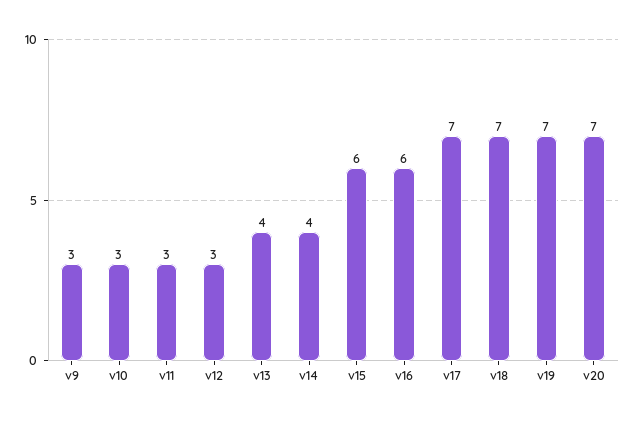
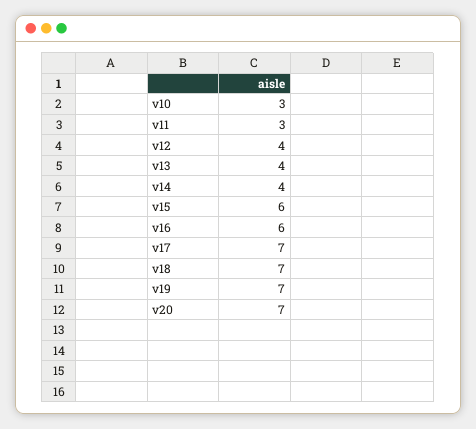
  {
-   "v9": 3,
    "v10": 3,
    "v11": 3,
-   "v12": 3,
+   "v12": 4,
    "v13": 4,
    "v14": 4,
    "v15": 6,
    "v16": 6,
    "v17": 7,
    "v18": 7,
    "v19": 7,
    "v20": 7
  }

